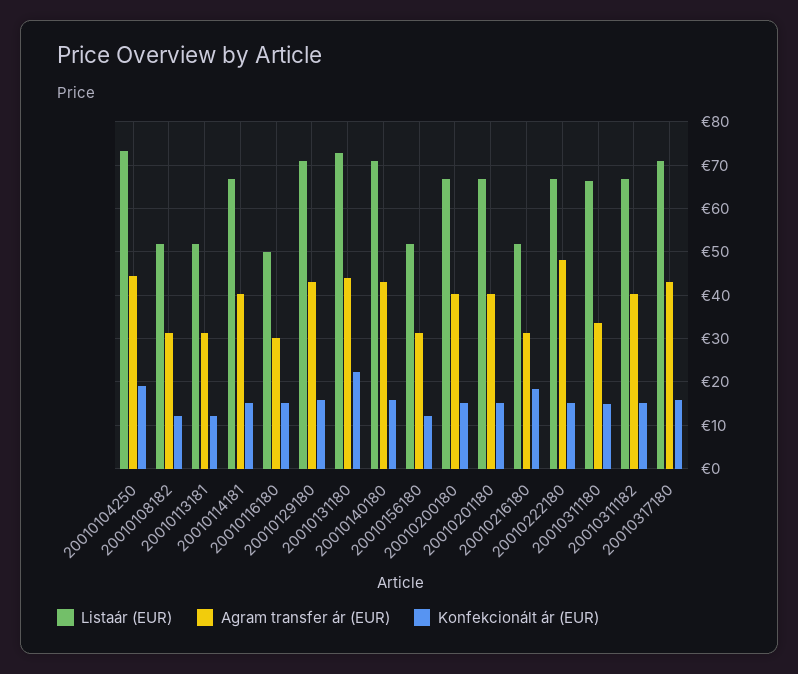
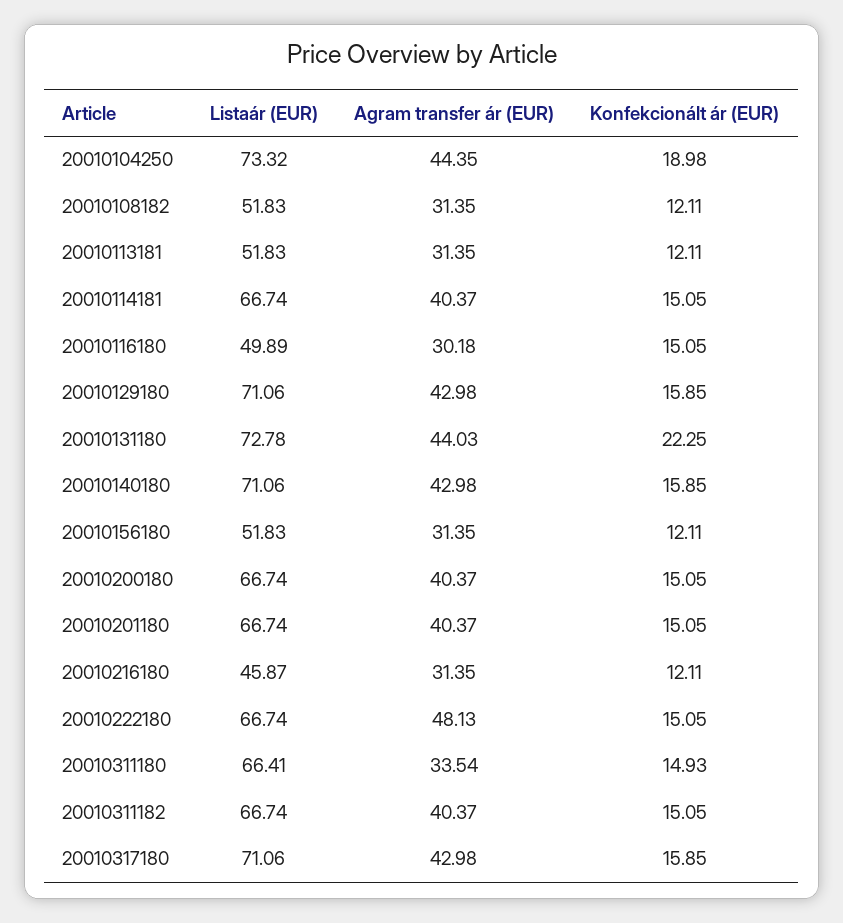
  {
    "Listaár (EUR)": {
      "20010104250": 73.32,
      "20010108182": 51.83,
      "20010113181": 51.83,
      "20010114181": 66.74,
      "20010116180": 49.89,
      "20010129180": 71.06,
      "20010131180": 72.78,
      "20010140180": 71.06,
      "20010156180": 51.83,
      "20010200180": 66.74,
      "20010201180": 66.74,
-     "20010216180": 52,
+     "20010216180": 45.87,
      "20010222180": 66.74,
      "20010311180": 66.41,
      "20010311182": 66.74,
      "20010317180": 71.06
    },
    "Agram transfer ár (EUR)": {
      "20010104250": 44.35,
      "20010108182": 31.35,
      "20010113181": 31.35,
      "20010114181": 40.37,
      "20010116180": 30.18,
      "20010129180": 42.98,
      "20010131180": 44.03,
      "20010140180": 42.98,
      "20010156180": 31.35,
      "20010200180": 40.37,
      "20010201180": 40.37,
      "20010216180": 31.35,
      "20010222180": 48.13,
      "20010311180": 33.54,
      "20010311182": 40.37,
      "20010317180": 42.98
    },
    "Konfekcionált ár (EUR)": {
      "20010104250": 18.98,
      "20010108182": 12.11,
      "20010113181": 12.11,
      "20010114181": 15.05,
      "20010116180": 15.05,
      "20010129180": 15.85,
      "20010131180": 22.25,
      "20010140180": 15.85,
      "20010156180": 12.11,
      "20010200180": 15.05,
      "20010201180": 15.05,
-     "20010216180": 18,
+     "20010216180": 12.11,
      "20010222180": 15.05,
      "20010311180": 14.93,
      "20010311182": 15.05,
      "20010317180": 15.85
    }
  }

